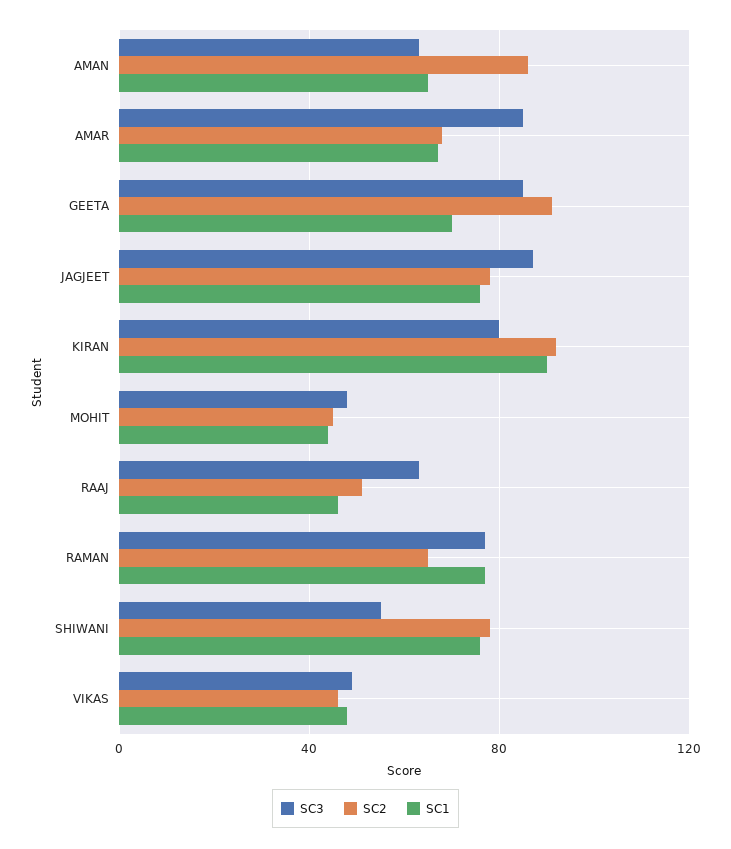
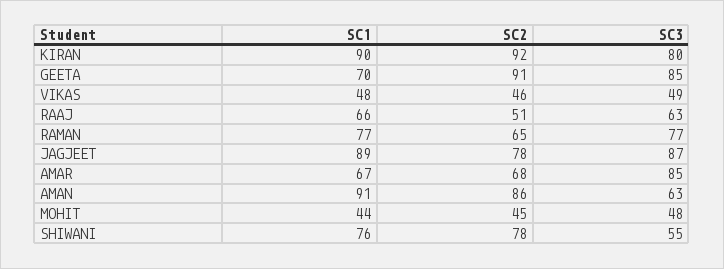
  {
    "SC3": {
      "AMAN": 63,
      "AMAR": 85,
      "GEETA": 85,
      "JAGJEET": 87,
      "KIRAN": 80,
      "MOHIT": 48,
      "RAAJ": 63,
      "RAMAN": 77,
      "SHIWANI": 55,
      "VIKAS": 49
    },
    "SC2": {
      "AMAN": 86,
      "AMAR": 68,
      "GEETA": 91,
      "JAGJEET": 78,
      "KIRAN": 92,
      "MOHIT": 45,
      "RAAJ": 51,
      "RAMAN": 65,
      "SHIWANI": 78,
      "VIKAS": 46
    },
    "SC1": {
-     "AMAN": 65,
+     "AMAN": 91,
      "AMAR": 67,
      "GEETA": 70,
-     "JAGJEET": 75,
+     "JAGJEET": 89,
      "KIRAN": 90,
      "MOHIT": 44,
-     "RAAJ": 45,
+     "RAAJ": 66,
      "RAMAN": 77,
      "SHIWANI": 76,
      "VIKAS": 48
    }
  }

